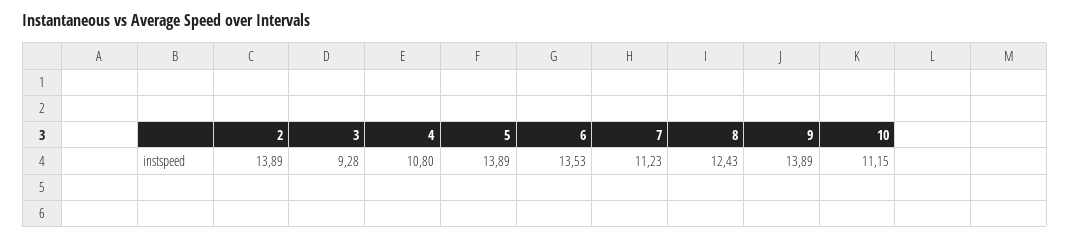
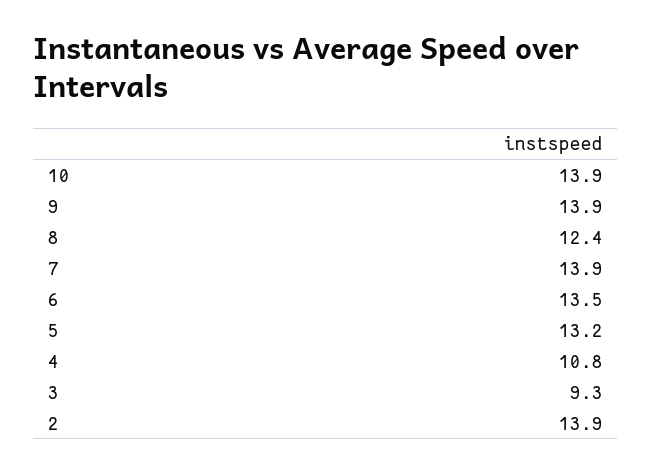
  {
    "2": 13.89,
    "3": 9.28,
    "4": 10.8,
-   "5": 13.89,
+   "5": 13.2,
    "6": 13.53,
-   "7": 11.23,
+   "7": 13.9,
    "8": 12.43,
    "9": 13.89,
-   "10": 11.15
+   "10": 13.9
  }

